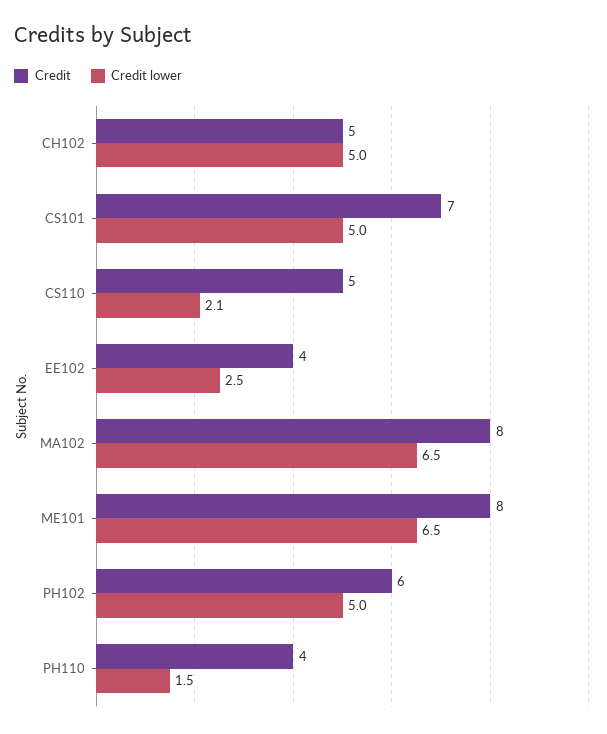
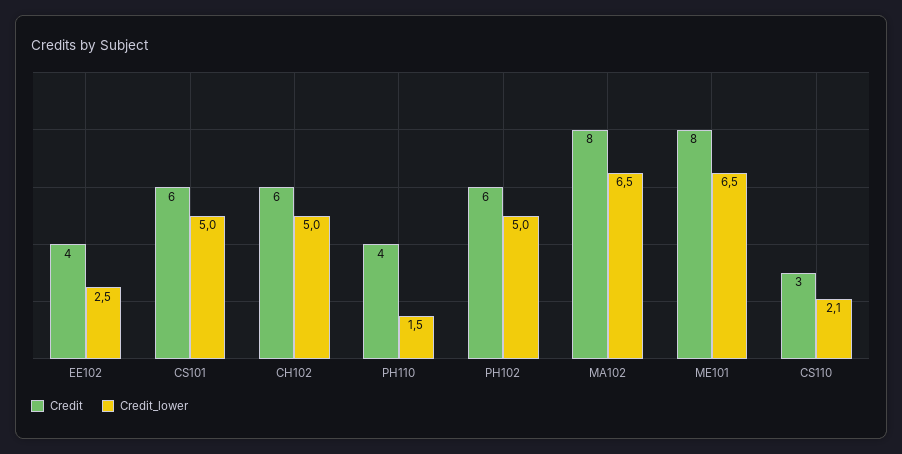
  {
    "Credit": {
-     "CH102": 5,
+     "CH102": 6,
-     "CS101": 7,
+     "CS101": 6,
-     "CS110": 5,
+     "CS110": 3,
      "EE102": 4,
      "MA102": 8,
      "ME101": 8,
      "PH102": 6,
      "PH110": 4
    },
    "Credit lower": {
      "CH102": 5,
      "CS101": 5,
      "CS110": 2.1,
      "EE102": 2.5,
      "MA102": 6.5,
      "ME101": 6.5,
      "PH102": 5,
      "PH110": 1.5
    }
  }

